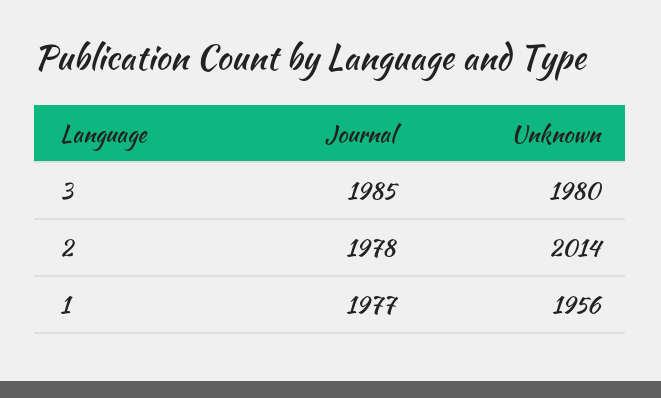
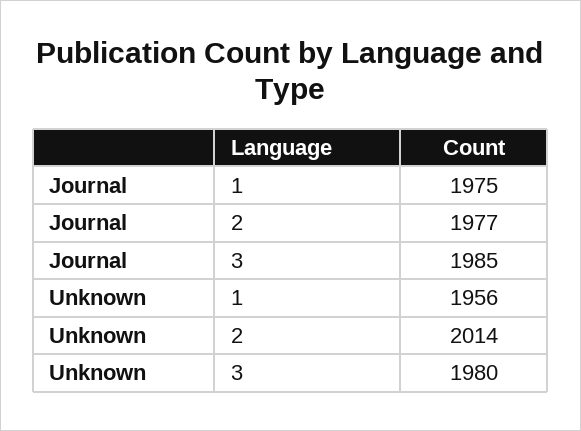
  {
    "Journal": {
      "3": 1985,
-     "2": 1978,
+     "2": 1977,
-     "1": 1977
+     "1": 1975
    },
    "Unknown": {
      "3": 1980,
      "2": 2014,
      "1": 1956
    }
  }

